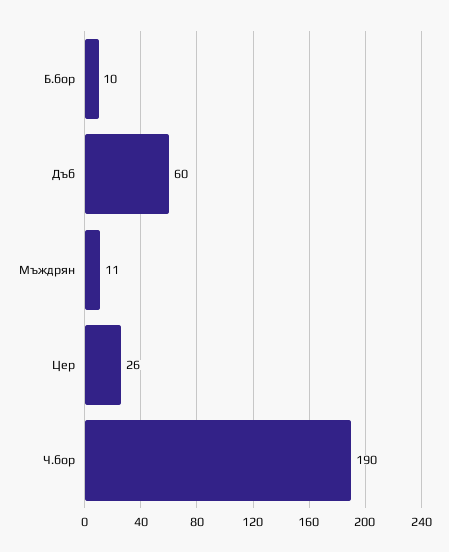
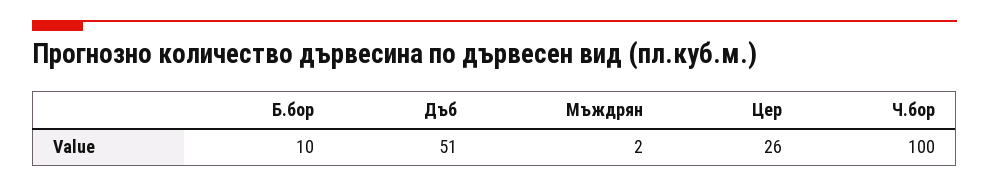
  {
    "Б.бор": 10,
-   "Дъб": 60,
+   "Дъб": 51,
-   "Мъждрян": 11,
+   "Мъждрян": 2,
    "Цер": 26,
-   "Ч.бор": 190
+   "Ч.бор": 100
  }

